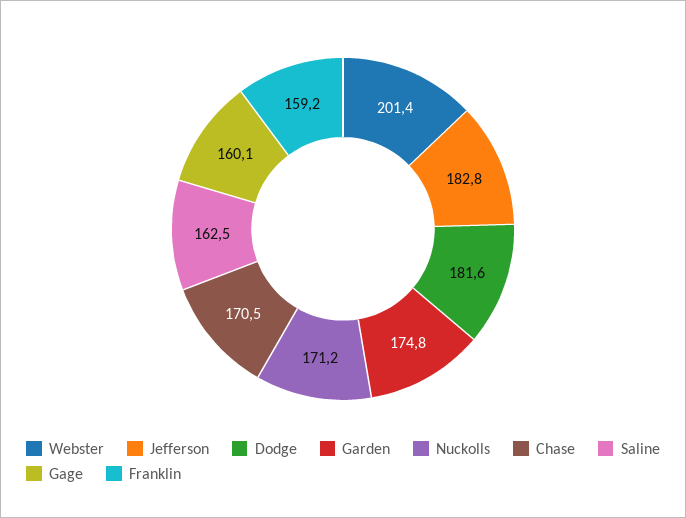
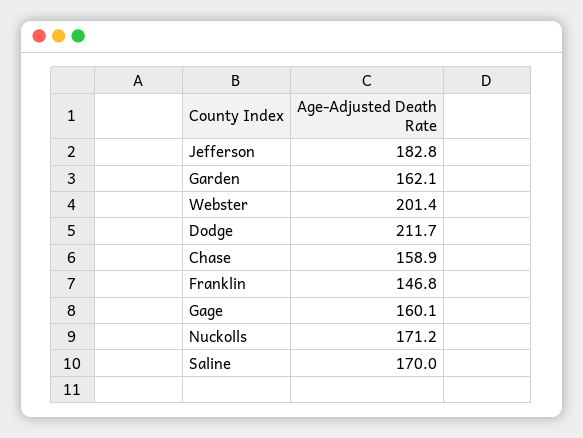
  {
    "Webster": 201.4,
    "Jefferson": 182.8,
-   "Dodge": 181.6,
+   "Dodge": 211.7,
-   "Garden": 174.8,
+   "Garden": 162.1,
    "Nuckolls": 171.2,
-   "Chase": 170.5,
+   "Chase": 158.9,
-   "Saline": 162.5,
+   "Saline": 170,
    "Gage": 160.1,
-   "Franklin": 159.2
+   "Franklin": 146.8
  }

